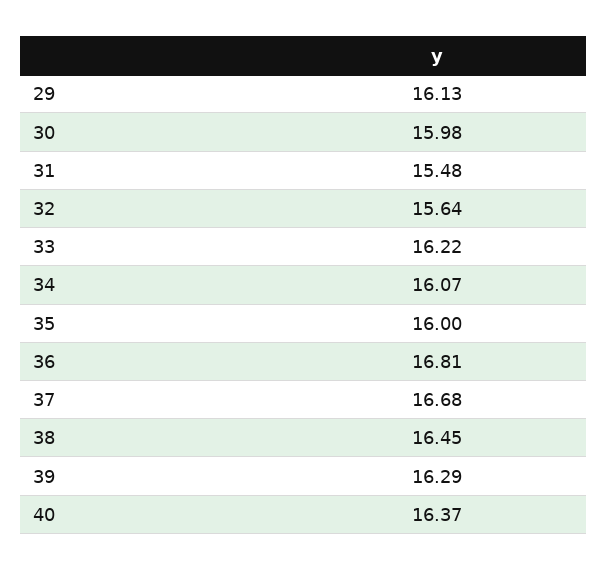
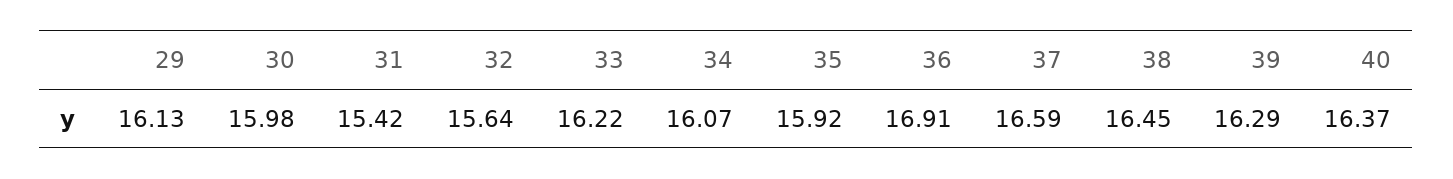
  {
    "29": 16.13,
    "30": 15.98,
-   "31": 15.48,
+   "31": 15.42,
    "32": 15.64,
    "33": 16.22,
    "34": 16.07,
-   "35": 16,
+   "35": 15.92,
-   "36": 16.81,
+   "36": 16.91,
-   "37": 16.68,
+   "37": 16.59,
    "38": 16.45,
    "39": 16.29,
    "40": 16.37
  }

